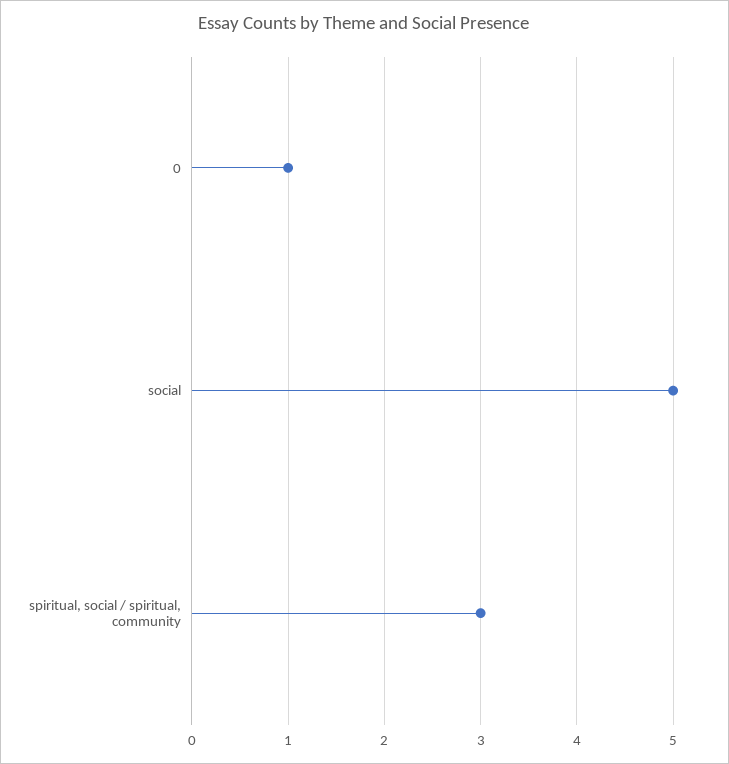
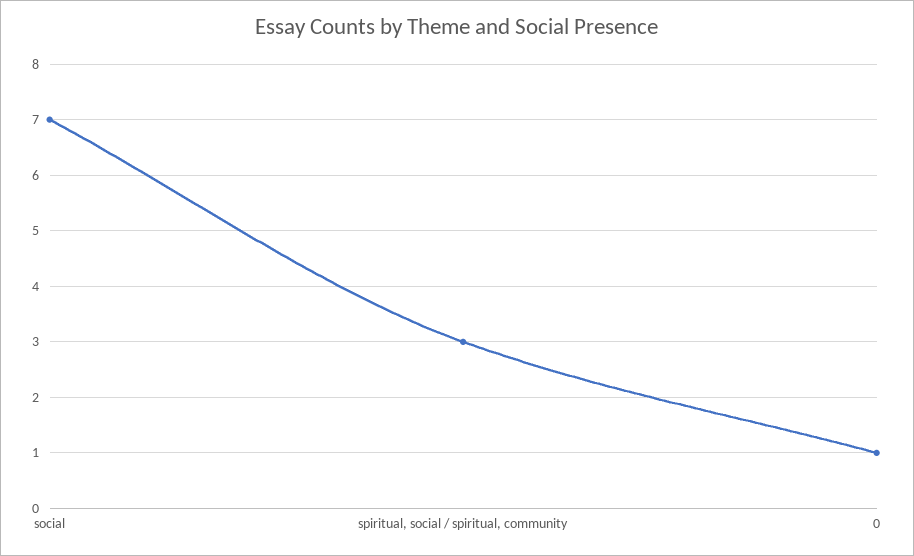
  {
    "0": 1,
-   "social": 5,
+   "social": 7,
    "spiritual, social / spiritual, community": 3
  }

